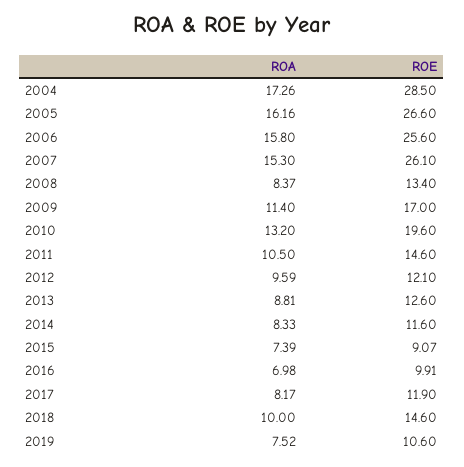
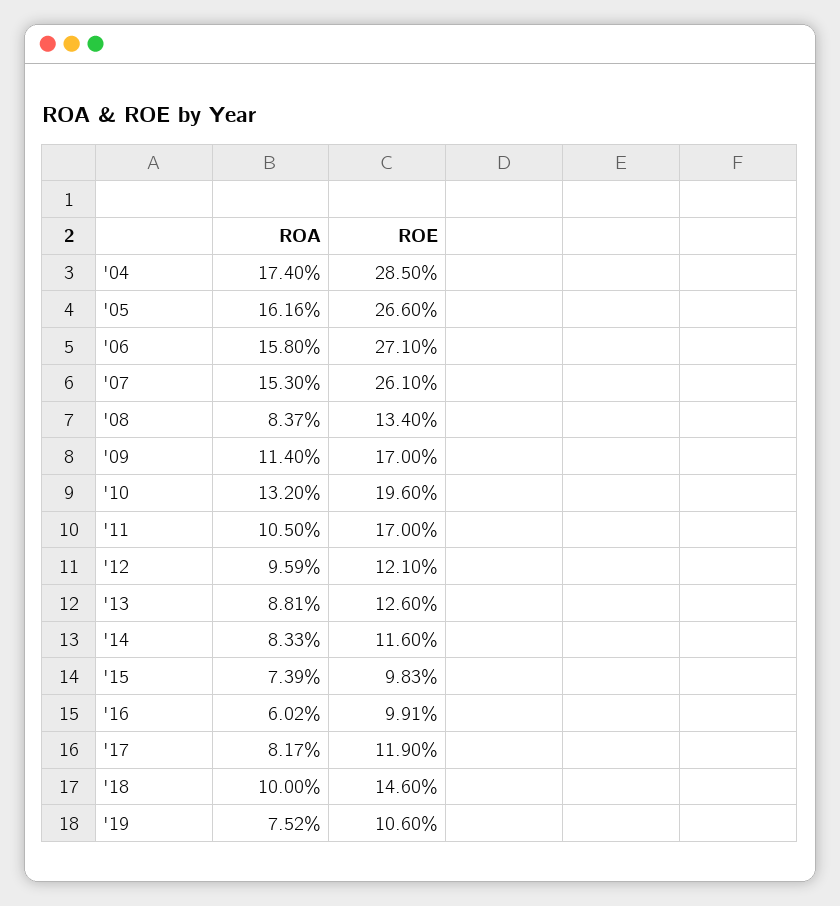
  {
    "ROA": {
-     "2004": 17.26,
+     "2004": 17.4,
      "2005": 16.16,
      "2006": 15.8,
      "2007": 15.3,
      "2008": 8.37,
      "2009": 11.4,
      "2010": 13.2,
      "2011": 10.5,
      "2012": 9.59,
      "2013": 8.81,
      "2014": 8.33,
      "2015": 7.39,
-     "2016": 6.98,
+     "2016": 6.02,
      "2017": 8.17,
      "2018": 10,
      "2019": 7.52
    },
    "ROE": {
      "2004": 28.5,
      "2005": 26.6,
-     "2006": 25.6,
+     "2006": 27.1,
      "2007": 26.1,
      "2008": 13.4,
      "2009": 17,
      "2010": 19.6,
-     "2011": 14.6,
+     "2011": 17,
      "2012": 12.1,
      "2013": 12.6,
      "2014": 11.6,
-     "2015": 9.07,
+     "2015": 9.83,
      "2016": 9.91,
      "2017": 11.9,
      "2018": 14.6,
      "2019": 10.6
    }
  }

